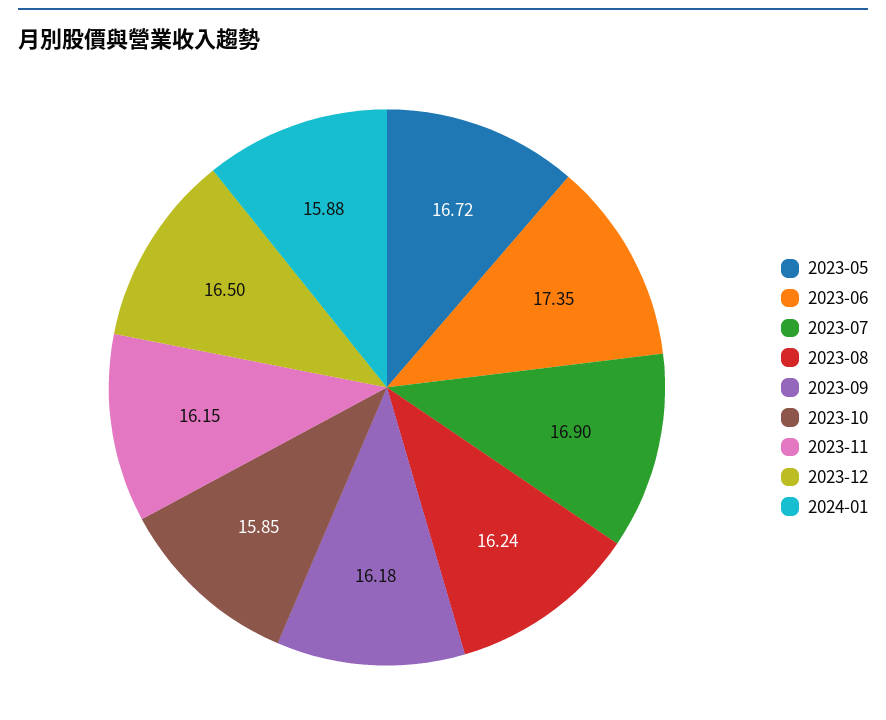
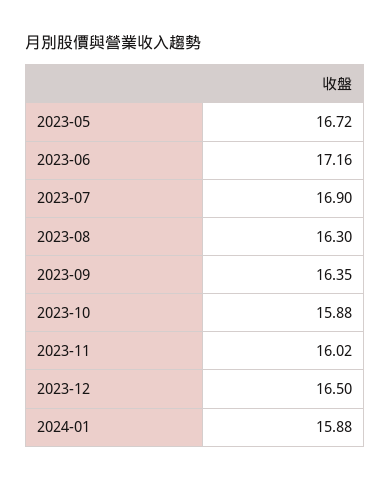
  {
    "2023-05": 16.72,
-   "2023-06": 17.35,
+   "2023-06": 17.16,
    "2023-07": 16.9,
-   "2023-08": 16.24,
+   "2023-08": 16.3,
-   "2023-09": 16.18,
+   "2023-09": 16.35,
-   "2023-10": 15.85,
+   "2023-10": 15.88,
-   "2023-11": 16.15,
+   "2023-11": 16.02,
    "2023-12": 16.5,
    "2024-01": 15.88
  }

